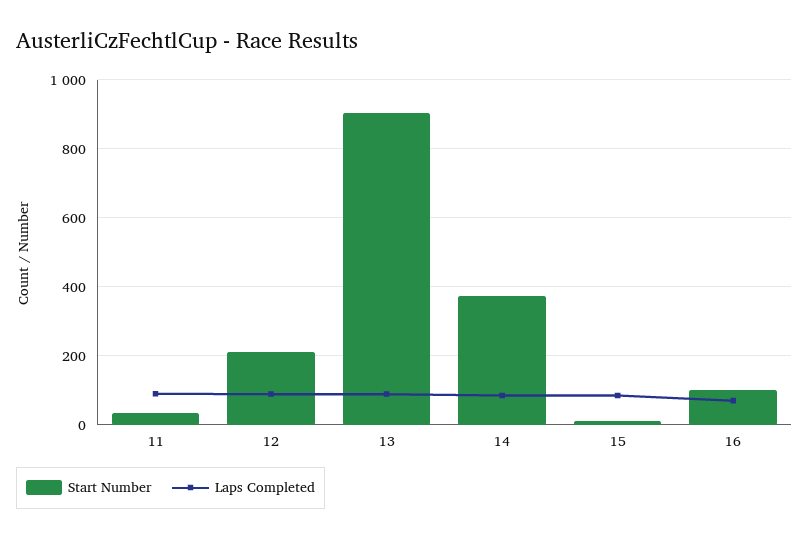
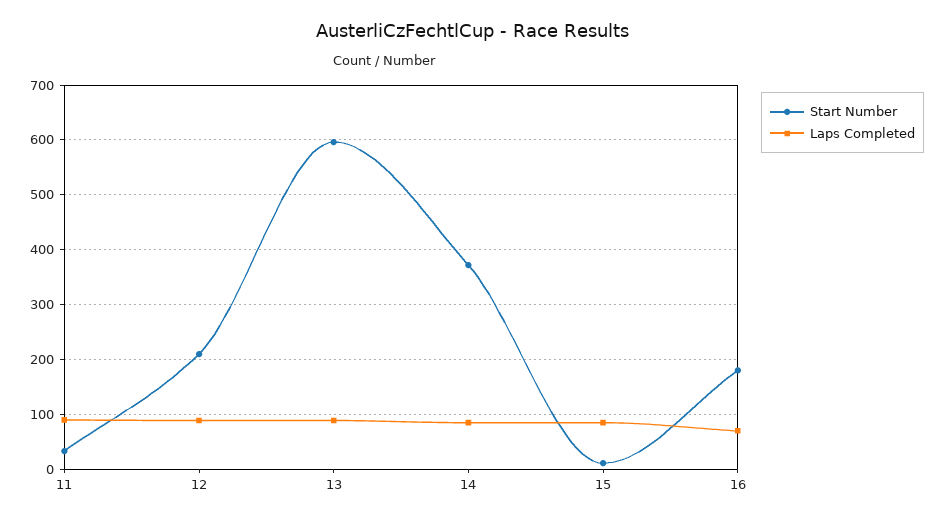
  {
    "Start Number": {
      "11": 40,
      "12": 220,
-     "13": 900,
+     "13": 600,
      "14": 380,
      "15": 20,
-     "16": 100
+     "16": 180
    },
    "Laps Completed": {
      "11": 100,
      "12": 80,
      "13": 80,
      "14": 80,
      "15": 80,
      "16": 80
    }
  }

